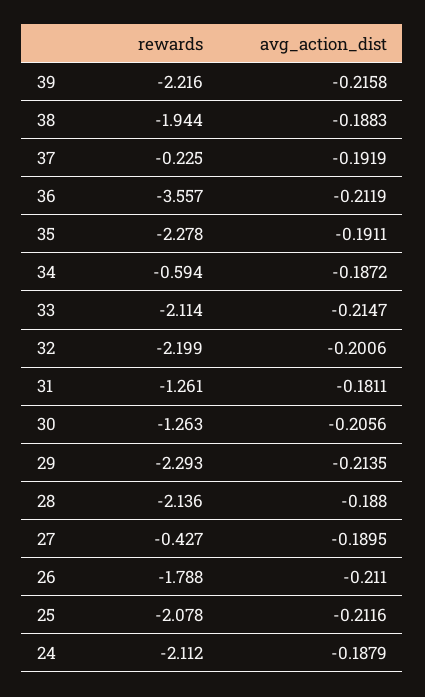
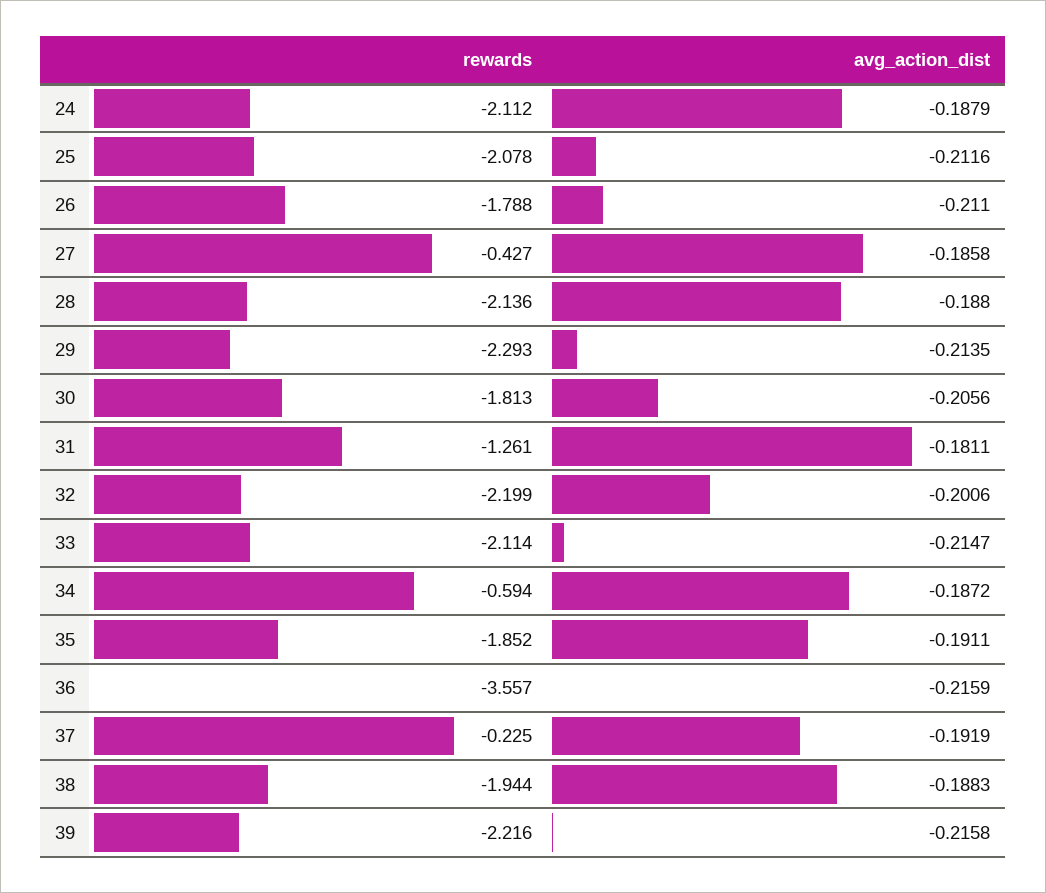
  {
    "rewards": {
      "39": -2.216,
      "38": -1.944,
      "37": -0.225,
      "36": -3.557,
-     "35": -2.278,
+     "35": -1.852,
      "34": -0.594,
      "33": -2.114,
      "32": -2.199,
      "31": -1.261,
-     "30": -1.263,
+     "30": -1.813,
      "29": -2.293,
      "28": -2.136,
      "27": -0.427,
      "26": -1.788,
      "25": -2.078,
      "24": -2.112
    },
    "avg_action_dist": {
      "39": -0.2158,
      "38": -0.1883,
      "37": -0.1919,
-     "36": -0.2119,
+     "36": -0.2159,
      "35": -0.1911,
      "34": -0.1872,
      "33": -0.2147,
      "32": -0.2006,
      "31": -0.1811,
      "30": -0.2056,
      "29": -0.2135,
      "28": -0.188,
-     "27": -0.1895,
+     "27": -0.1858,
      "26": -0.211,
      "25": -0.2116,
      "24": -0.1879
    }
  }

